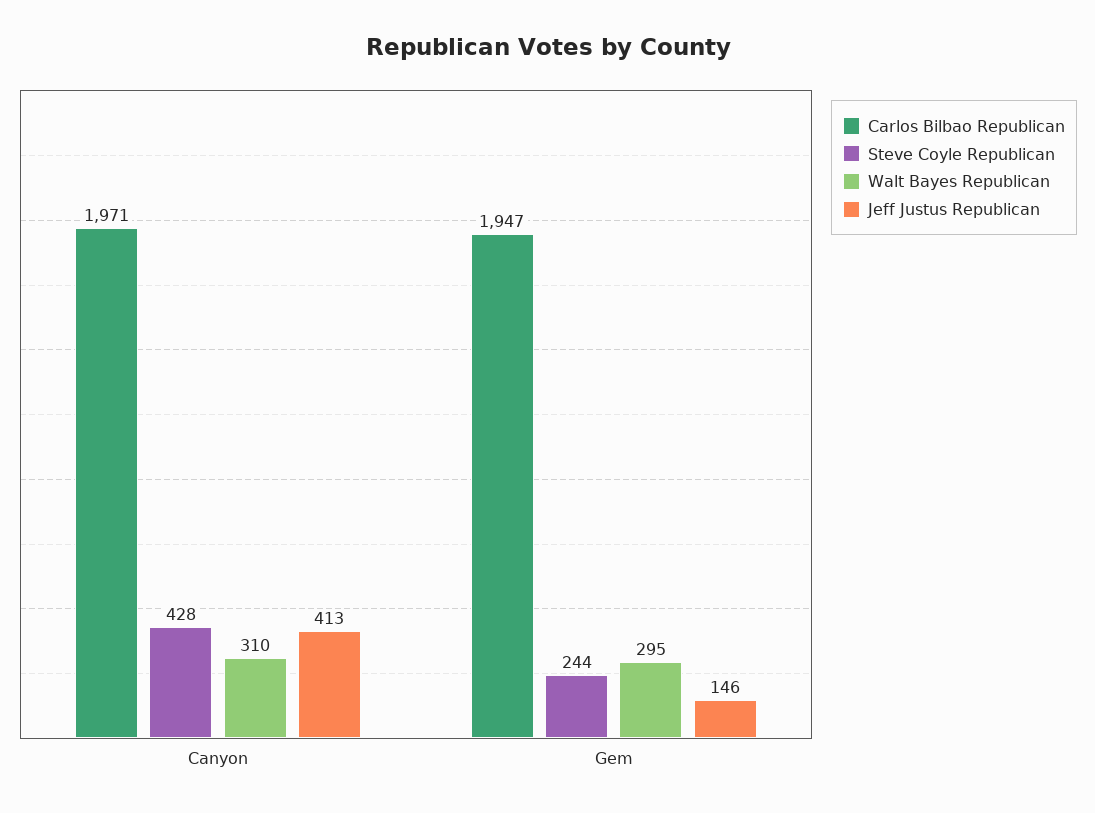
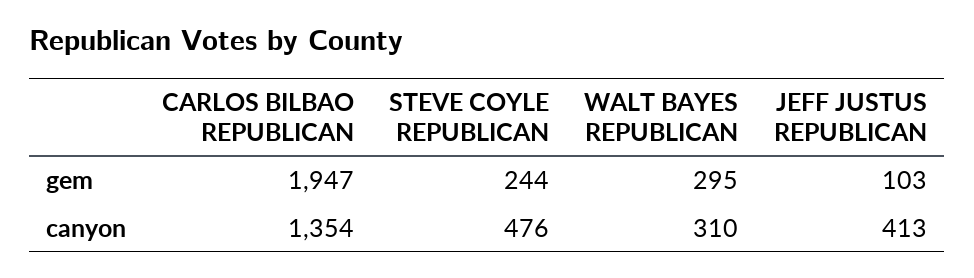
  {
    "Carlos Bilbao Republican": {
-     "Canyon": 1971,
+     "Canyon": 1354,
      "Gem": 1947
    },
    "Steve Coyle Republican": {
-     "Canyon": 428,
+     "Canyon": 476,
      "Gem": 244
    },
    "Walt Bayes Republican": {
      "Canyon": 310,
      "Gem": 295
    },
    "Jeff Justus Republican": {
      "Canyon": 413,
-     "Gem": 146
+     "Gem": 103
    }
  }

